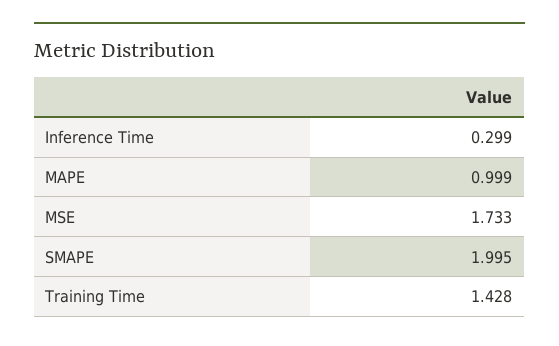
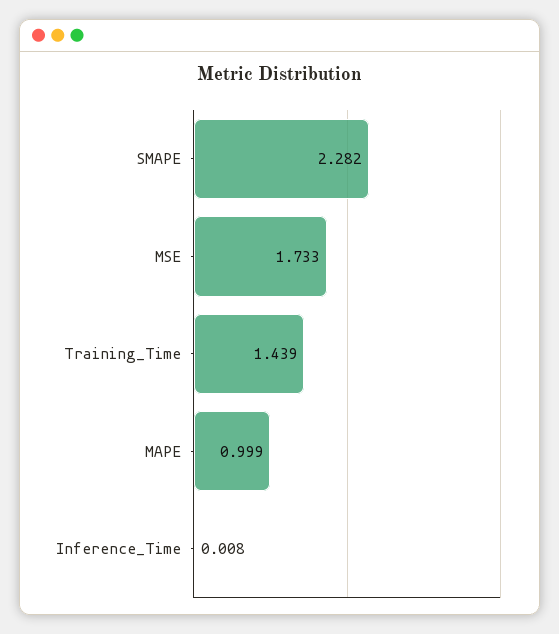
  {
-   "Inference Time": 0.299,
+   "Inference Time": 0.008,
    "MAPE": 0.999,
    "MSE": 1.733,
-   "SMAPE": 1.995,
+   "SMAPE": 2.282,
-   "Training Time": 1.428
+   "Training Time": 1.439
  }

